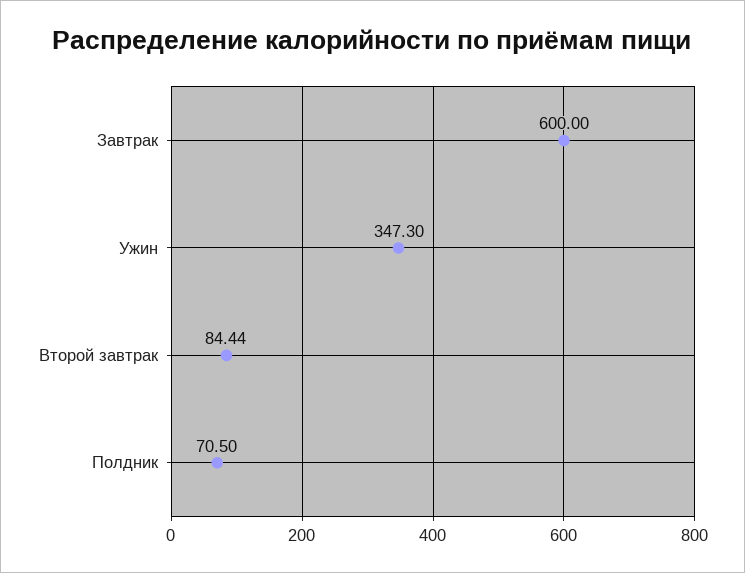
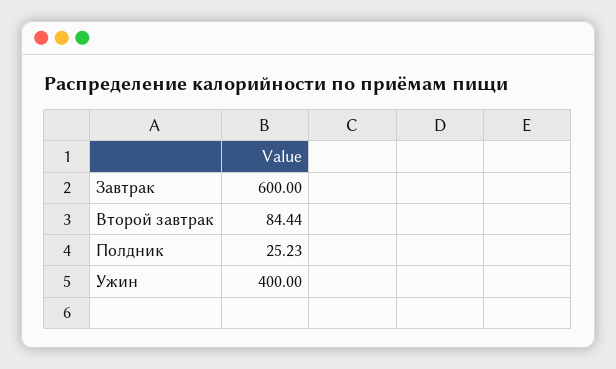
  {
    "Завтрак": 600,
-   "Ужин": 347.3,
+   "Ужин": 400,
    "Второй завтрак": 84.44,
-   "Полдник": 70.5
+   "Полдник": 25.23
  }

